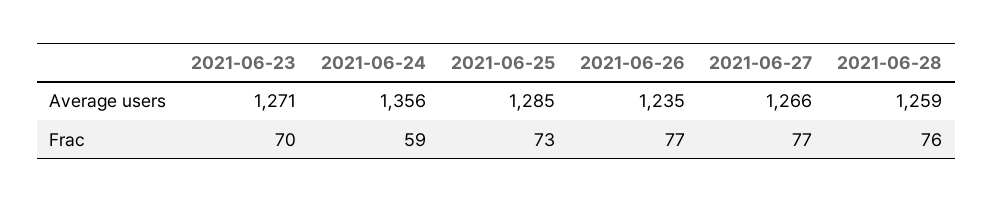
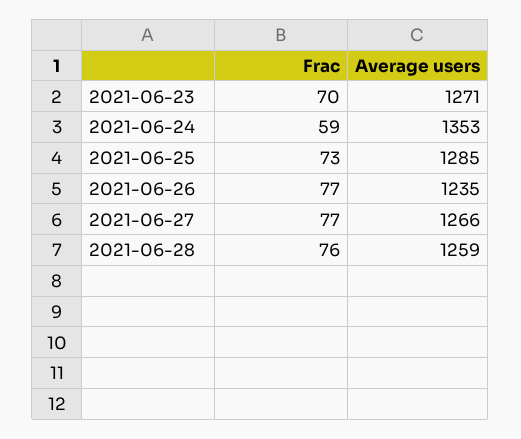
  {
    "2021-06-23": {
      "Average users": 1271,
      "Frac": 70
    },
    "2021-06-24": {
-     "Average users": 1356,
+     "Average users": 1353,
      "Frac": 59
    },
    "2021-06-25": {
      "Average users": 1285,
      "Frac": 73
    },
    "2021-06-26": {
      "Average users": 1235,
      "Frac": 77
    },
    "2021-06-27": {
      "Average users": 1266,
      "Frac": 77
    },
    "2021-06-28": {
      "Average users": 1259,
      "Frac": 76
    }
  }

